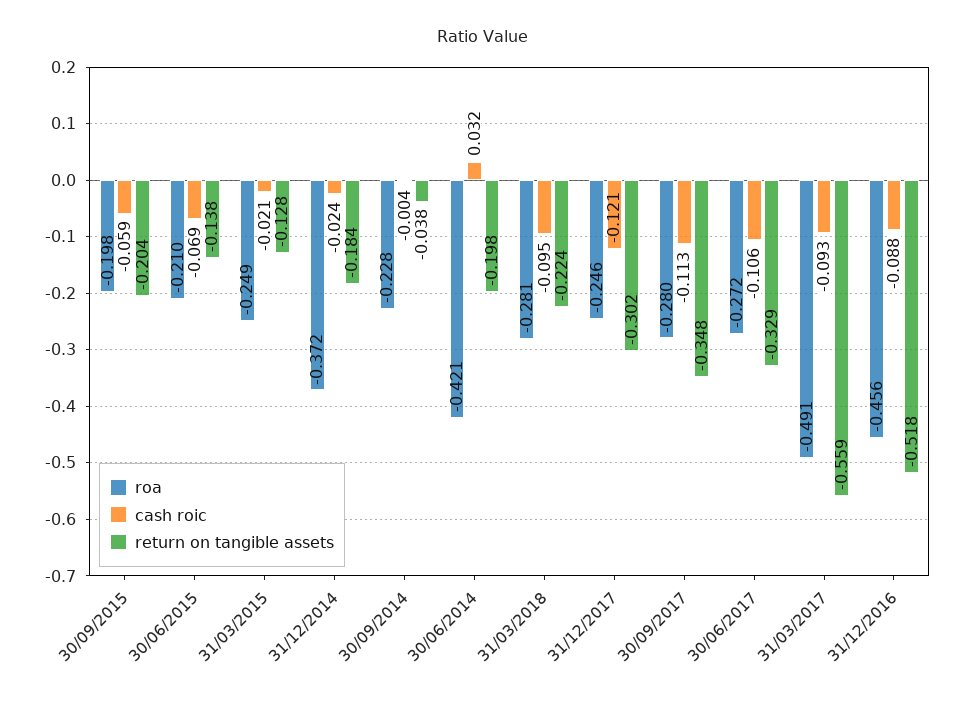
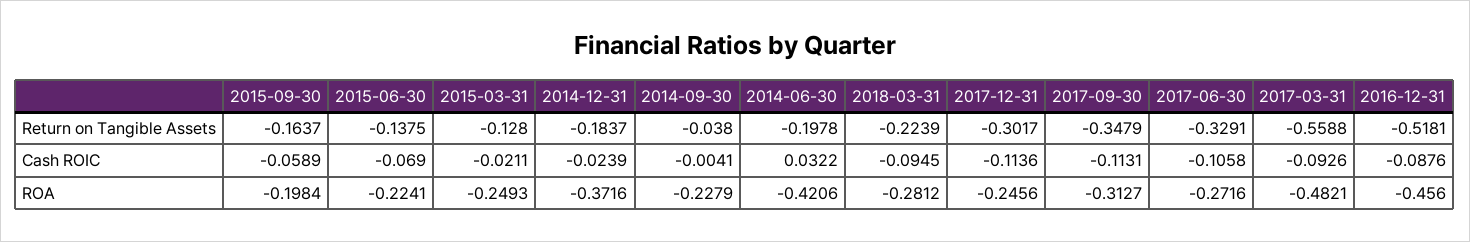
  {
    "roa": {
      "30/09/2015": -0.1984,
-     "30/06/2015": -0.21,
+     "30/06/2015": -0.2241,
      "31/03/2015": -0.2493,
      "31/12/2014": -0.3716,
      "30/09/2014": -0.2279,
      "30/06/2014": -0.4206,
      "31/03/2018": -0.2812,
      "31/12/2017": -0.2456,
-     "30/09/2017": -0.28,
+     "30/09/2017": -0.3127,
      "30/06/2017": -0.2716,
-     "31/03/2017": -0.491,
+     "31/03/2017": -0.4821,
      "31/12/2016": -0.456
    },
    "cash roic": {
      "30/09/2015": -0.0589,
      "30/06/2015": -0.069,
      "31/03/2015": -0.0211,
      "31/12/2014": -0.0239,
      "30/09/2014": -0.0041,
      "30/06/2014": 0.0322,
      "31/03/2018": -0.0945,
-     "31/12/2017": -0.121,
+     "31/12/2017": -0.1136,
      "30/09/2017": -0.1131,
      "30/06/2017": -0.1058,
      "31/03/2017": -0.0926,
      "31/12/2016": -0.0876
    },
    "return on tangible assets": {
-     "30/09/2015": -0.204,
+     "30/09/2015": -0.1637,
      "30/06/2015": -0.1375,
      "31/03/2015": -0.128,
      "31/12/2014": -0.1837,
      "30/09/2014": -0.038,
      "30/06/2014": -0.1978,
      "31/03/2018": -0.2239,
      "31/12/2017": -0.3017,
      "30/09/2017": -0.3479,
      "30/06/2017": -0.3291,
      "31/03/2017": -0.5588,
      "31/12/2016": -0.5181
    }
  }

